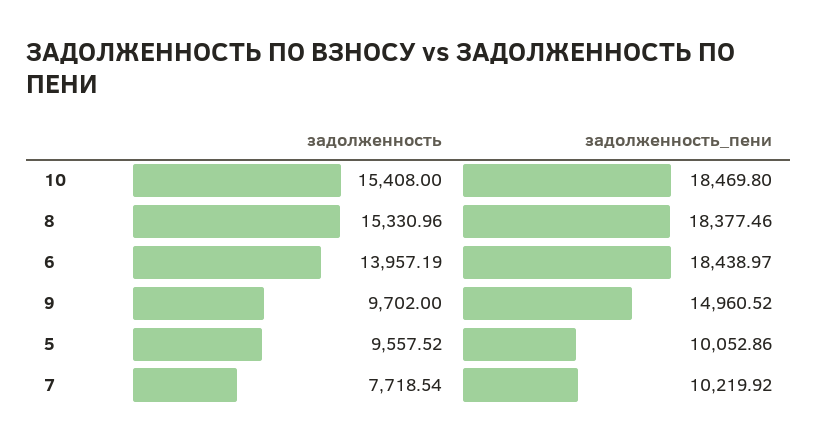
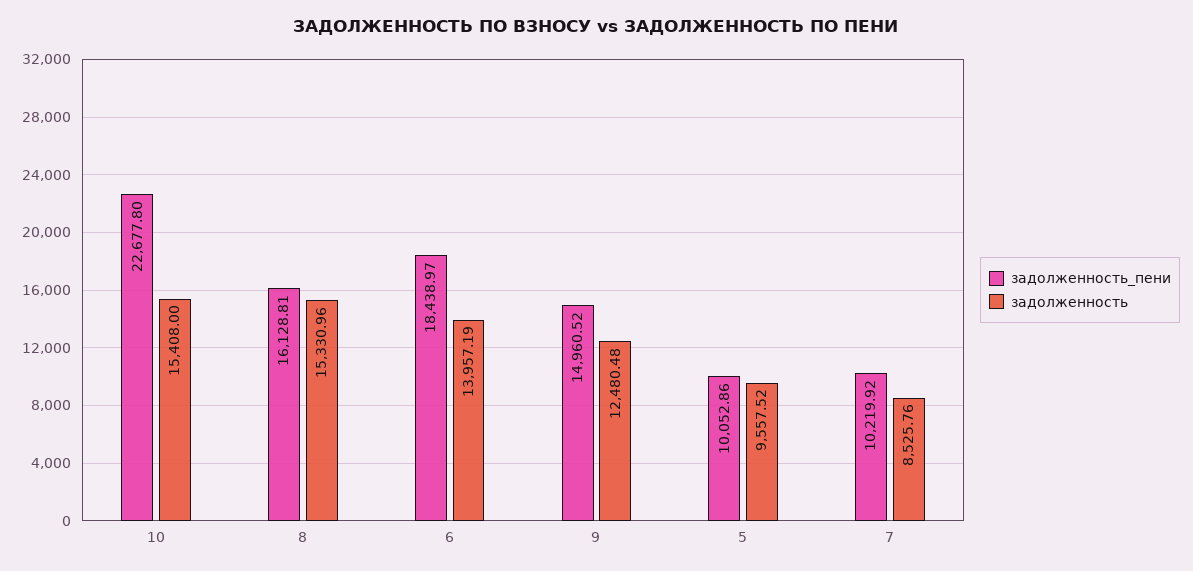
  {
    "задолженность": {
      "10": 15408,
      "8": 15330.96,
      "6": 13957.19,
-     "9": 9702,
+     "9": 12480.48,
      "5": 9557.52,
-     "7": 7718.54
+     "7": 8525.76
    },
    "задолженность_пени": {
-     "10": 18469.8,
+     "10": 22677.8,
-     "8": 18377.46,
+     "8": 16128.81,
      "6": 18438.97,
      "9": 14960.52,
      "5": 10052.86,
      "7": 10219.92
    }
  }

